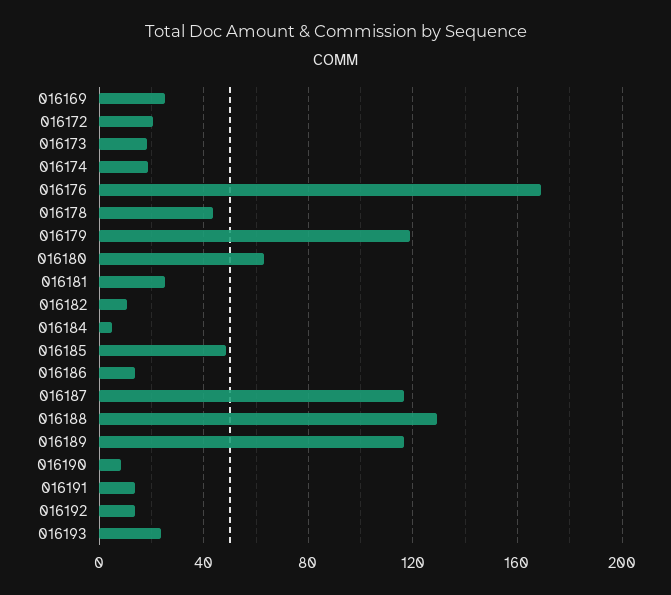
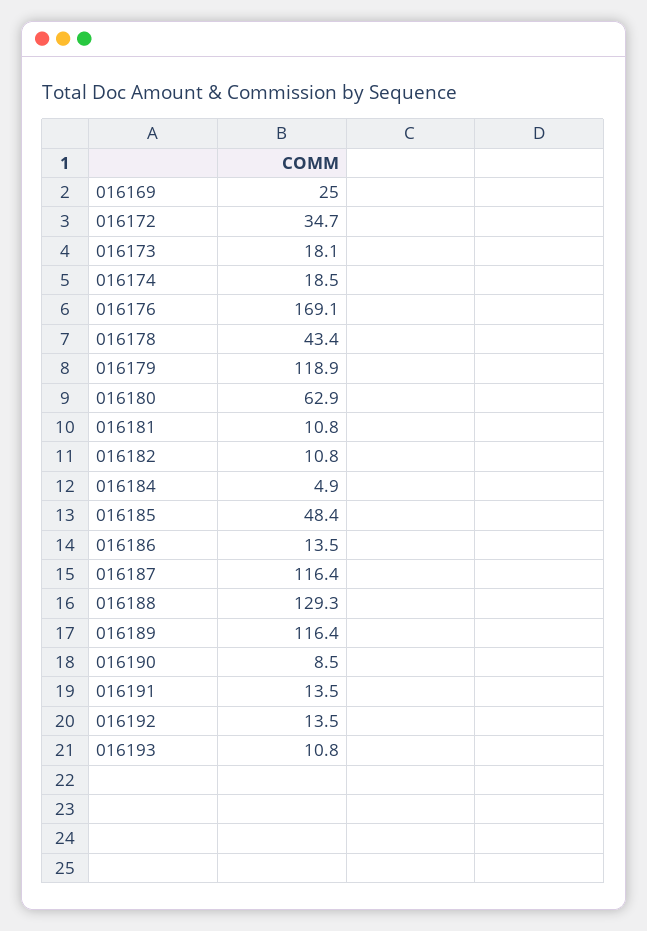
  {
    "016169": 25,
-   "016172": 20,
+   "016172": 34.7,
    "016173": 18.1,
    "016174": 18.5,
    "016176": 169.1,
    "016178": 43.4,
    "016179": 118.9,
    "016180": 62.9,
-   "016181": 25,
+   "016181": 10.8,
    "016182": 10.8,
    "016184": 4.9,
    "016185": 48.4,
    "016186": 13.5,
    "016187": 116.4,
    "016188": 129.3,
    "016189": 116.4,
    "016190": 8.5,
    "016191": 13.5,
    "016192": 13.5,
-   "016193": 25
+   "016193": 10.8
  }

